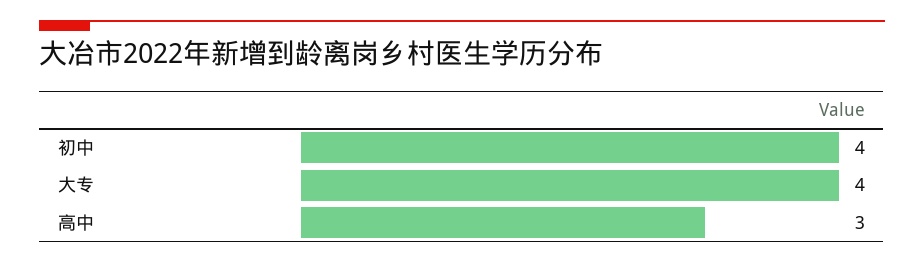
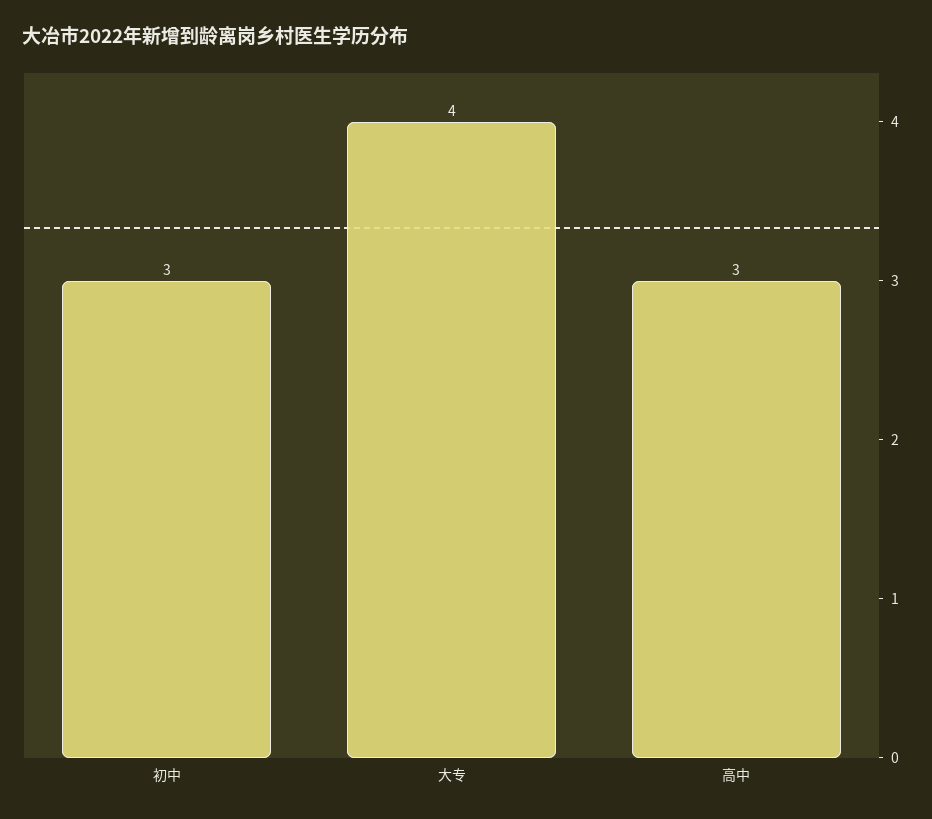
  {
-   "初中": 4,
+   "初中": 3,
    "大专": 4,
    "高中": 3
  }

